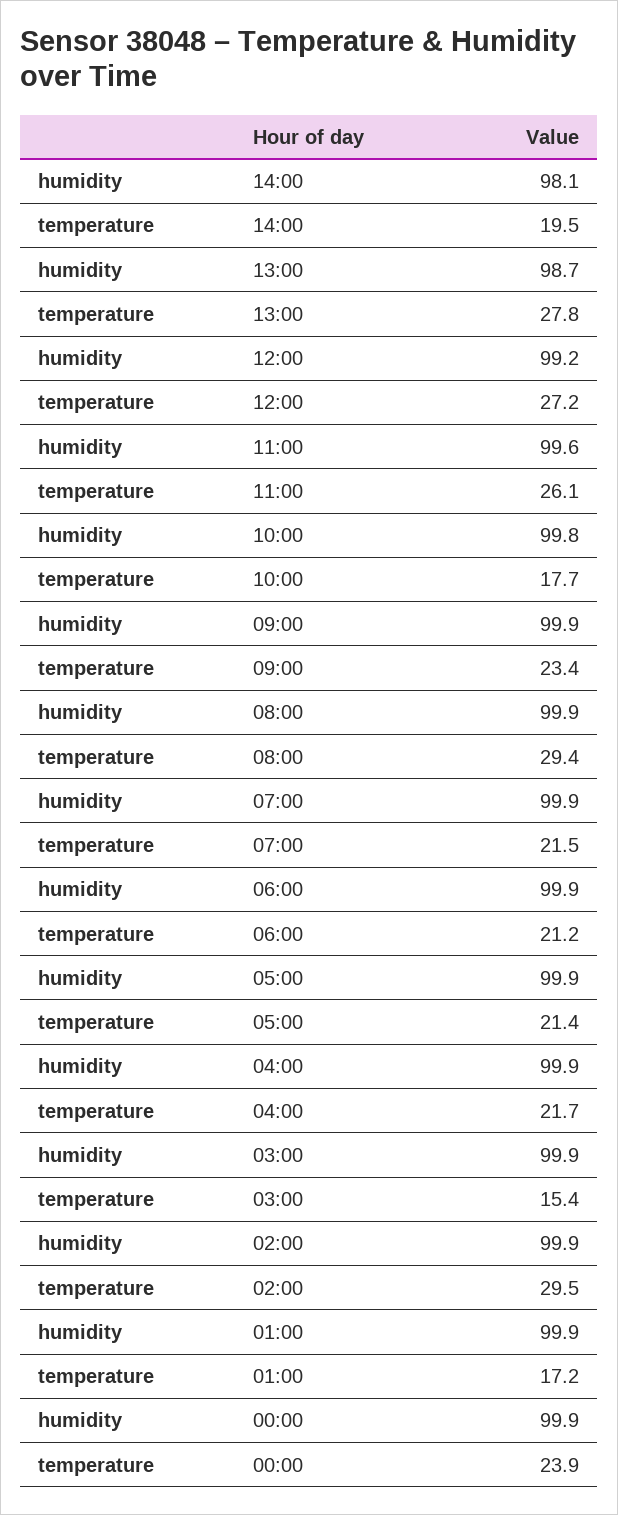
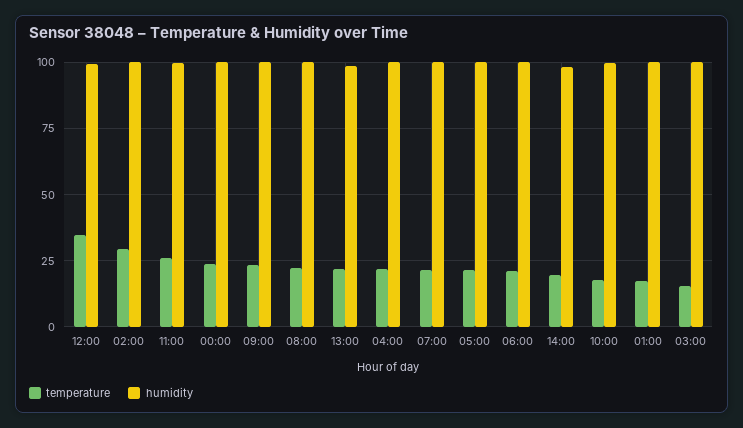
  {
    "humidity": {
      "14:00": 98.1,
      "13:00": 98.7,
      "12:00": 99.2,
      "11:00": 99.6,
      "10:00": 99.8,
      "09:00": 99.9,
      "08:00": 99.9,
      "07:00": 99.9,
      "06:00": 99.9,
      "05:00": 99.9,
      "04:00": 99.9,
      "03:00": 99.9,
      "02:00": 99.9,
      "01:00": 99.9,
      "00:00": 99.9
    },
    "temperature": {
      "14:00": 19.5,
-     "13:00": 27.8,
+     "13:00": 22.5,
-     "12:00": 27.2,
+     "12:00": 35,
      "11:00": 26.1,
      "10:00": 17.7,
      "09:00": 23.4,
-     "08:00": 29.4,
+     "08:00": 22.5,
      "07:00": 21.5,
      "06:00": 21.2,
      "05:00": 21.4,
      "04:00": 21.7,
      "03:00": 15.4,
      "02:00": 29.5,
      "01:00": 17.2,
      "00:00": 23.9
    }
  }

